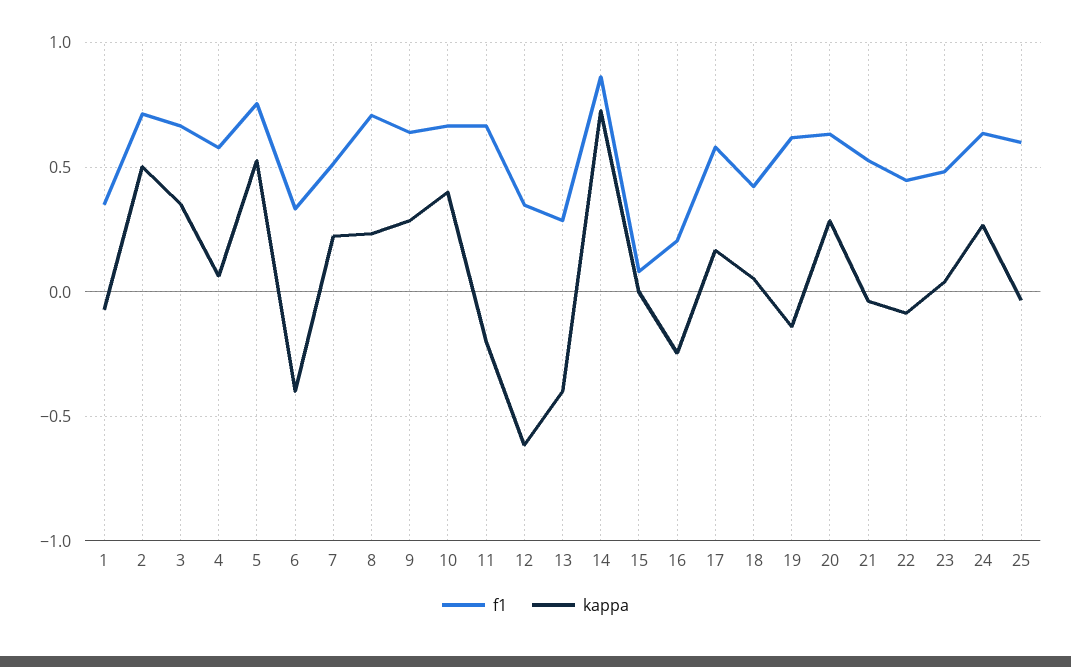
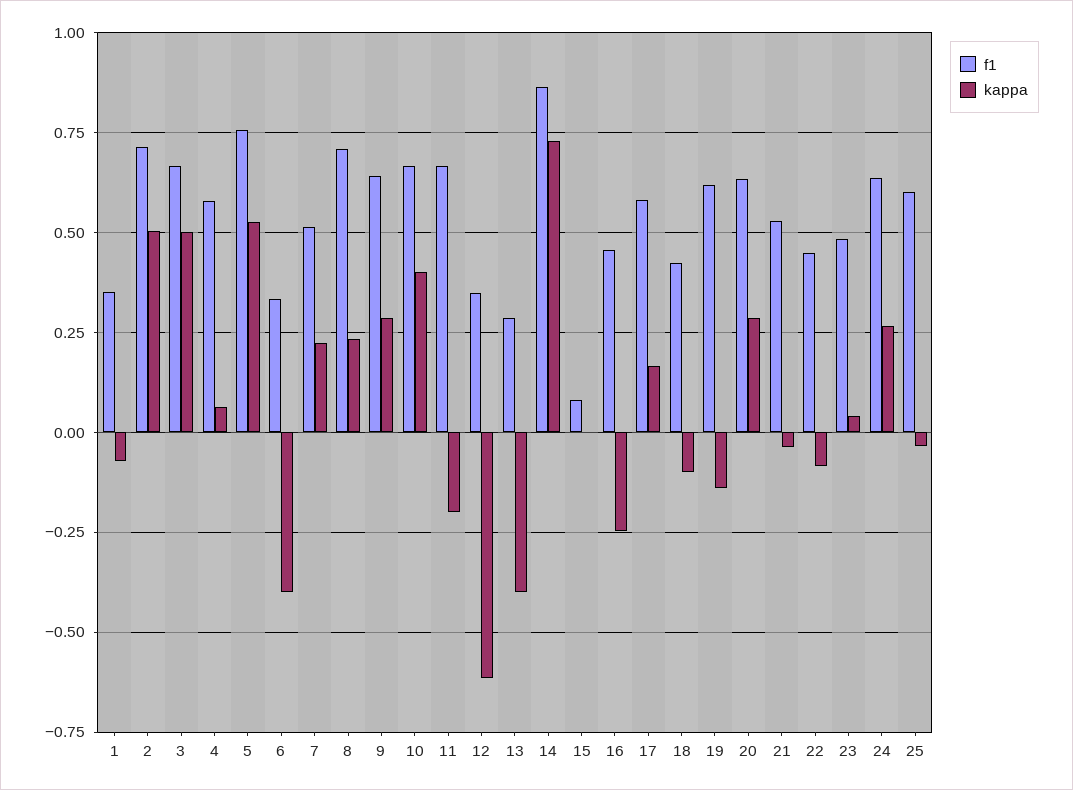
  {
    "f1": {
      "1": 0.35,
      "2": 0.725,
      "3": 0.675,
      "4": 0.575,
      "5": 0.75,
      "6": 0.325,
      "7": 0.525,
      "8": 0.7,
      "9": 0.65,
      "10": 0.675,
      "11": 0.675,
      "12": 0.35,
      "13": 0.275,
      "14": 0.875,
      "15": 0.075,
-     "16": 0.2,
+     "16": 0.45,
      "17": 0.575,
      "18": 0.425,
      "19": 0.625,
      "20": 0.625,
      "21": 0.525,
      "22": 0.45,
      "23": 0.475,
      "24": 0.625,
      "25": 0.6
    },
    "kappa": {
      "1": -0.075,
      "2": 0.5,
-     "3": 0.35,
+     "3": 0.5,
      "4": 0.075,
      "5": 0.525,
      "6": -0.4,
      "7": 0.225,
      "8": 0.225,
      "9": 0.275,
      "10": 0.4,
      "11": -0.2,
      "12": -0.625,
      "13": -0.4,
      "14": 0.725,
      "15": 0,
      "16": -0.25,
      "17": 0.175,
-     "18": 0.05,
+     "18": -0.1,
      "19": -0.15,
      "20": 0.275,
      "21": -0.05,
      "22": -0.075,
      "23": 0.05,
      "24": 0.275,
      "25": -0.025
    }
  }

